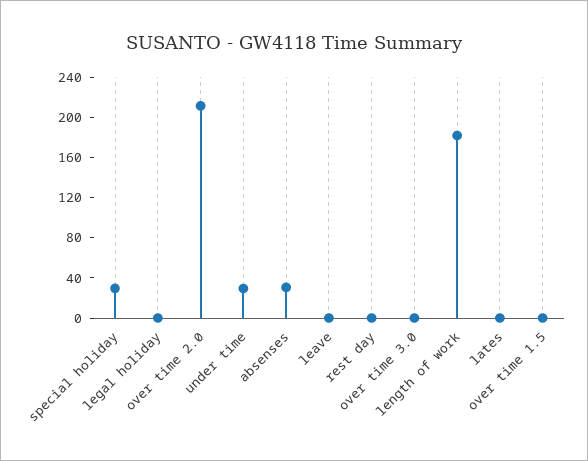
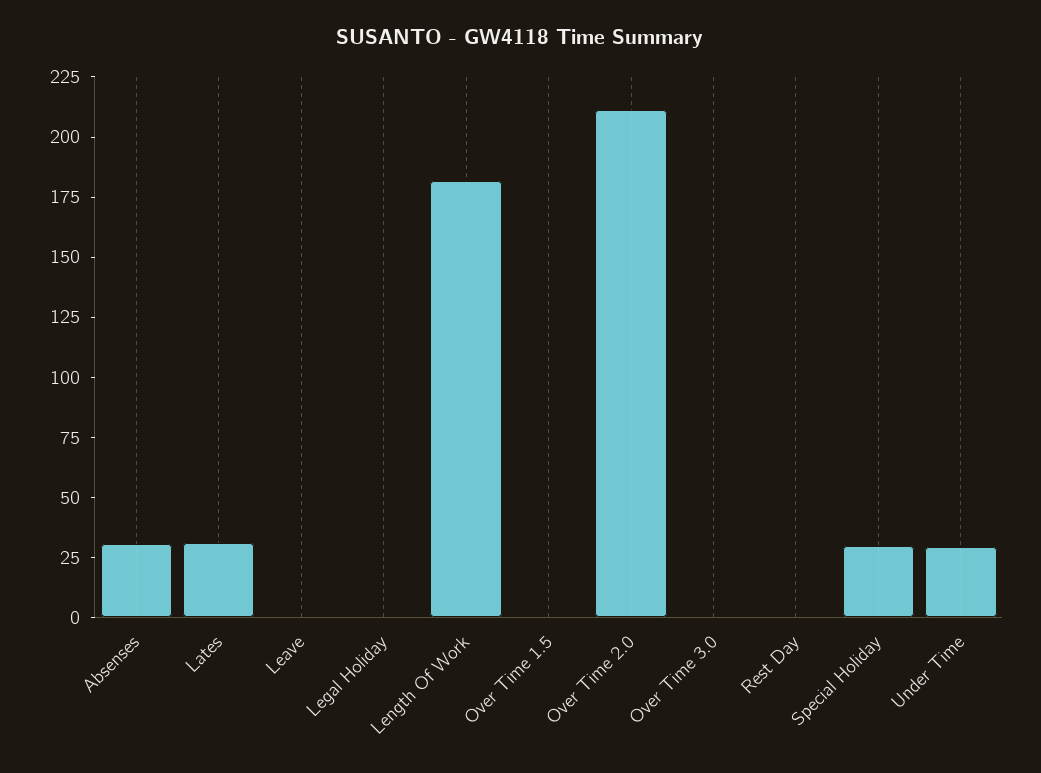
  {
    "special holiday": 30,
    "legal holiday": 0,
    "over time 2.0": 210,
    "under time": 30,
    "absenses": 30,
    "leave": 0,
    "rest day": 0,
    "over time 3.0": 0,
    "length of work": 180,
-   "lates": 0,
+   "lates": 30,
    "over time 1.5": 0
  }

